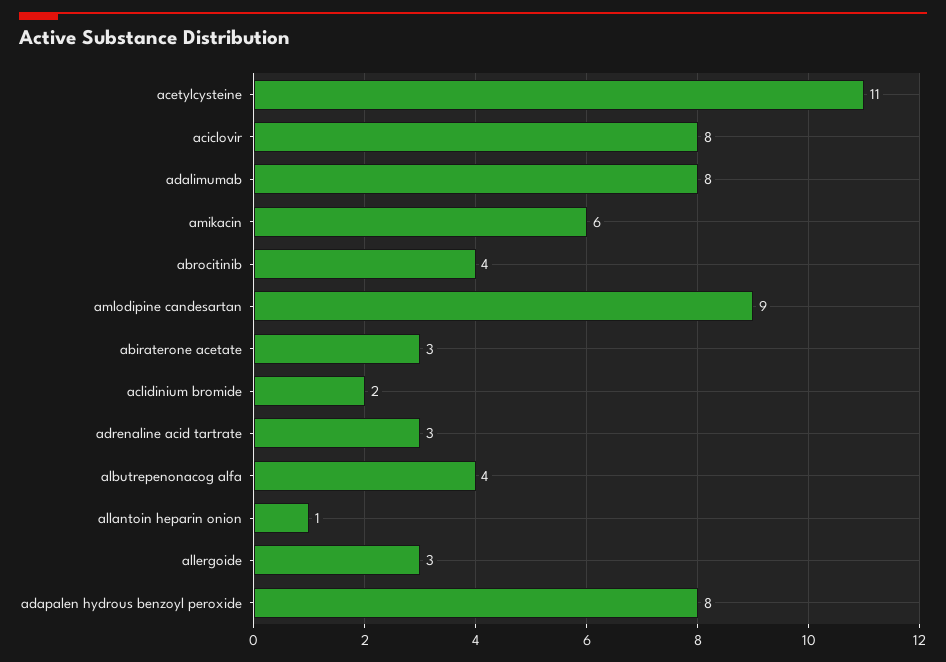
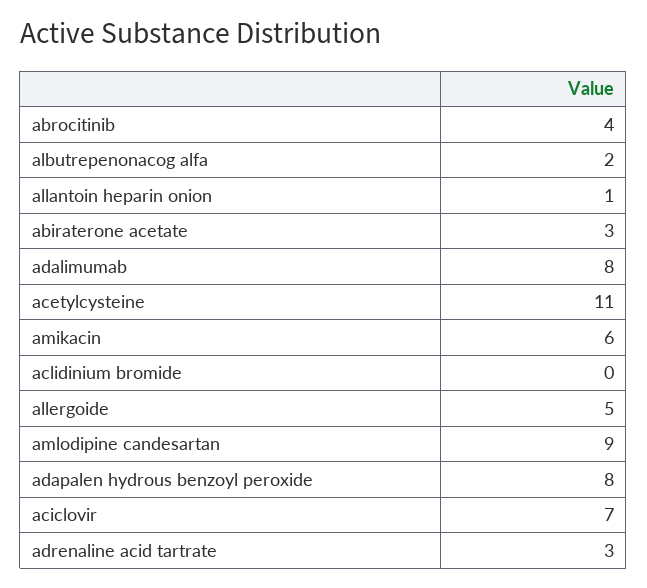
  {
    "acetylcysteine": 11,
-   "aciclovir": 8,
+   "aciclovir": 7,
    "adalimumab": 8,
    "amikacin": 6,
    "abrocitinib": 4,
    "amlodipine candesartan": 9,
    "abiraterone acetate": 3,
-   "aclidinium bromide": 2,
+   "aclidinium bromide": 0,
    "adrenaline acid tartrate": 3,
-   "albutrepenonacog alfa": 4,
+   "albutrepenonacog alfa": 2,
    "allantoin heparin onion": 1,
-   "allergoide": 3,
+   "allergoide": 5,
    "adapalen hydrous benzoyl peroxide": 8
  }

